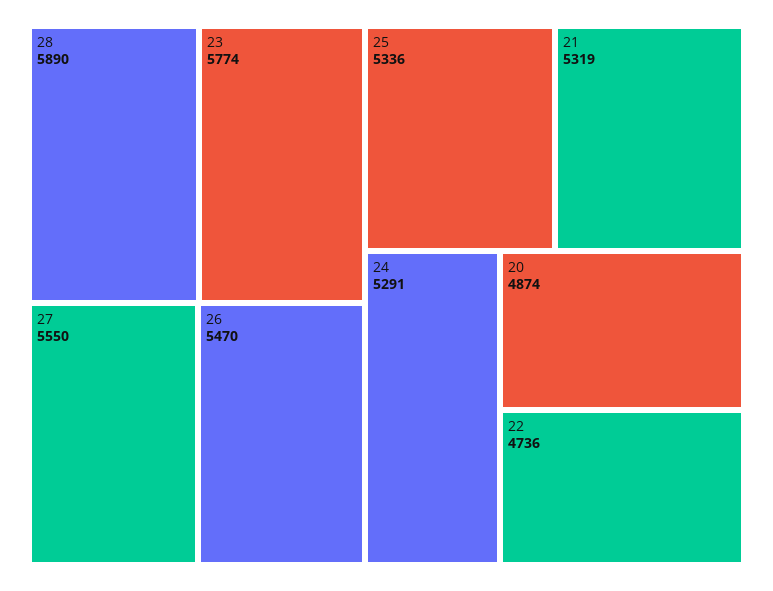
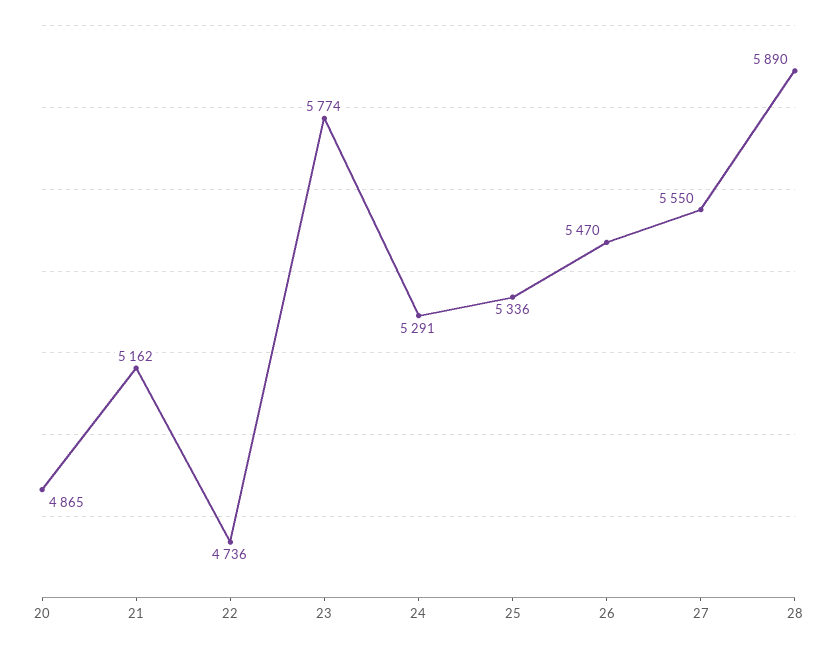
  {
    "28": 5890,
    "23": 5774,
    "27": 5550,
    "26": 5470,
    "25": 5336,
-   "21": 5319,
+   "21": 5162,
    "24": 5291,
-   "20": 4874,
+   "20": 4865,
    "22": 4736
  }

